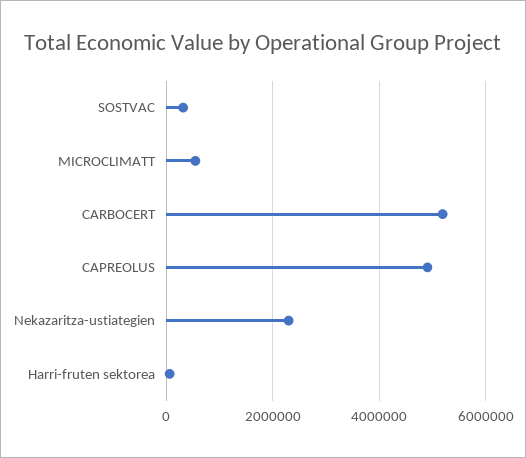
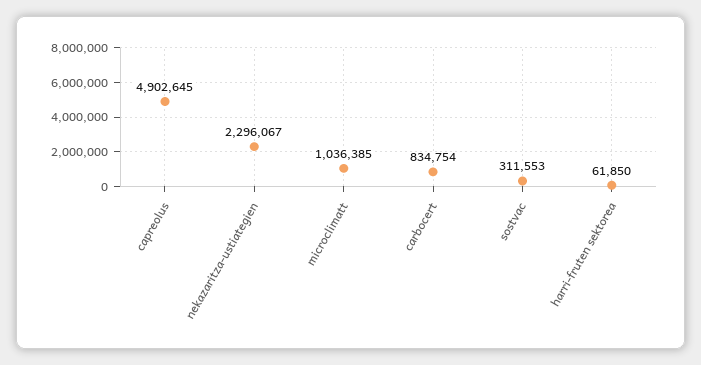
  {
    "SOSTVAC": 311553,
-   "MICROCLIMATT": 600000,
+   "MICROCLIMATT": 1036385,
-   "CARBOCERT": 5200000,
+   "CARBOCERT": 834754,
    "CAPREOLUS": 4902645,
    "Nekazaritza-ustiategien": 2296067,
    "Harri-fruten sektorea": 61850
  }

